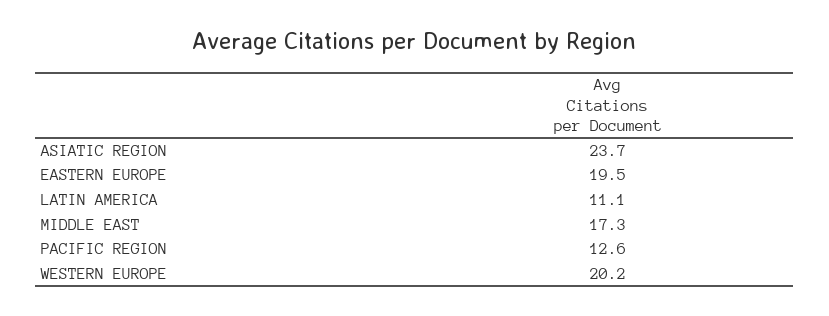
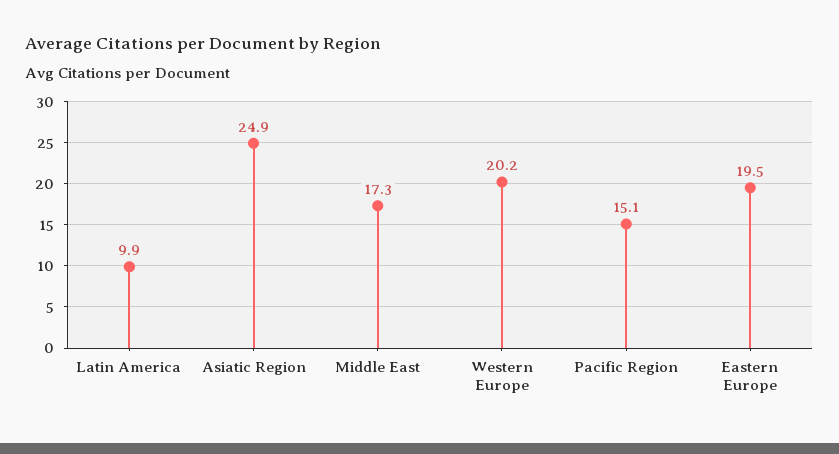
  {
-   "ASIATIC REGION": 23.7,
+   "ASIATIC REGION": 24.9,
    "EASTERN EUROPE": 19.5,
-   "LATIN AMERICA": 11.1,
+   "LATIN AMERICA": 9.9,
    "MIDDLE EAST": 17.3,
-   "PACIFIC REGION": 12.6,
+   "PACIFIC REGION": 15.1,
    "WESTERN EUROPE": 20.2
  }

